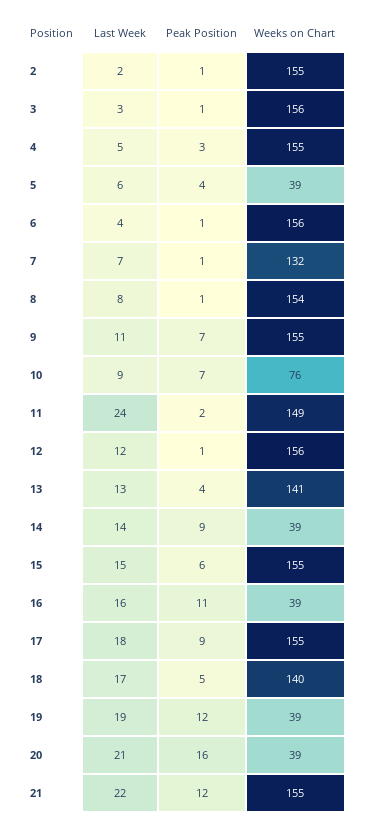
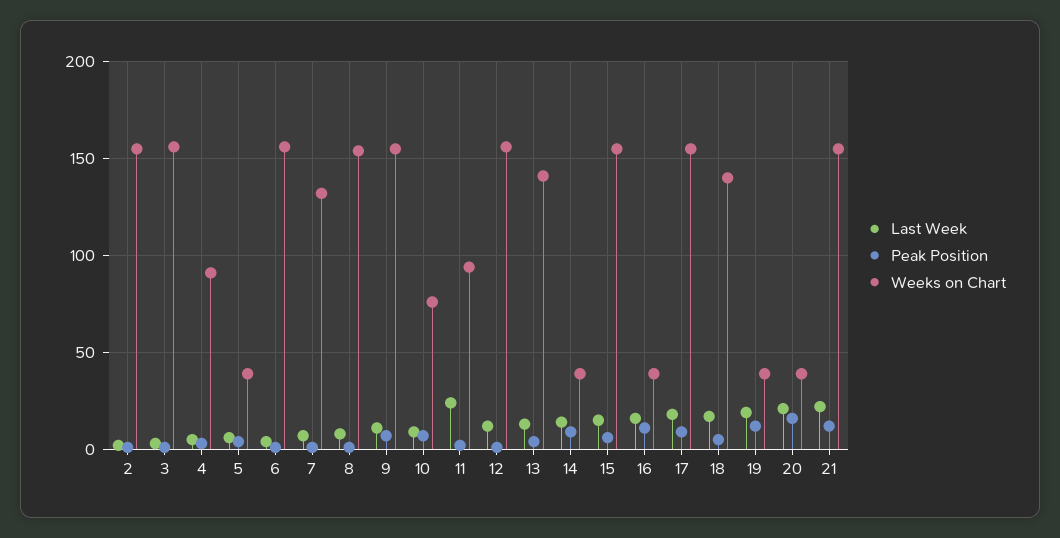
  {
    "Last Week": {
      "2": 2,
      "3": 3,
      "4": 5,
      "5": 6,
      "6": 4,
      "7": 7,
      "8": 8,
      "9": 11,
      "10": 9,
      "11": 24,
      "12": 12,
      "13": 13,
      "14": 14,
      "15": 15,
      "16": 16,
      "17": 18,
      "18": 17,
      "19": 19,
      "20": 21,
      "21": 22
    },
    "Peak Position": {
      "2": 1,
      "3": 1,
      "4": 3,
      "5": 4,
      "6": 1,
      "7": 1,
      "8": 1,
      "9": 7,
      "10": 7,
      "11": 2,
      "12": 1,
      "13": 4,
      "14": 9,
      "15": 6,
      "16": 11,
      "17": 9,
      "18": 5,
      "19": 12,
      "20": 16,
      "21": 12
    },
    "Weeks on Chart": {
      "2": 155,
      "3": 156,
-     "4": 155,
+     "4": 90,
      "5": 39,
      "6": 156,
      "7": 132,
      "8": 154,
      "9": 155,
      "10": 76,
-     "11": 149,
+     "11": 95,
      "12": 156,
      "13": 141,
      "14": 39,
      "15": 155,
      "16": 39,
      "17": 155,
      "18": 140,
      "19": 39,
      "20": 39,
      "21": 155
    }
  }

